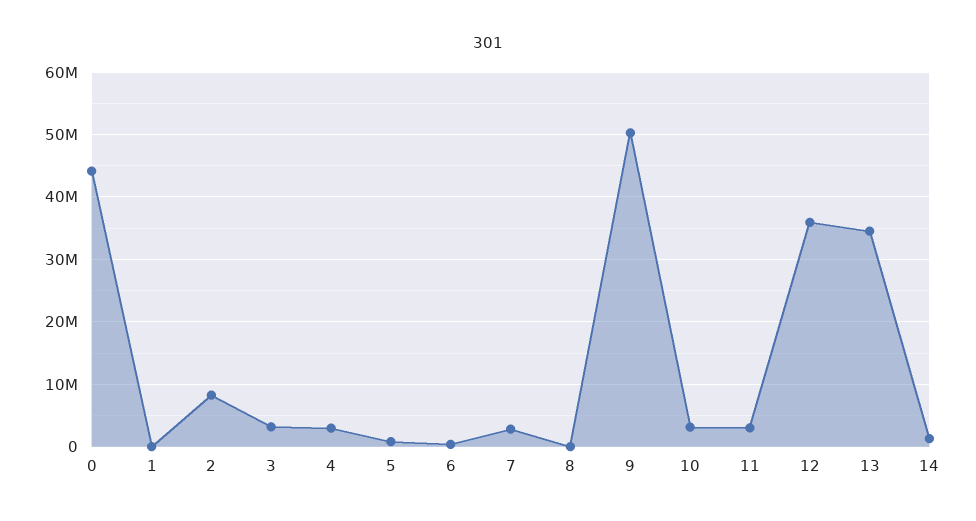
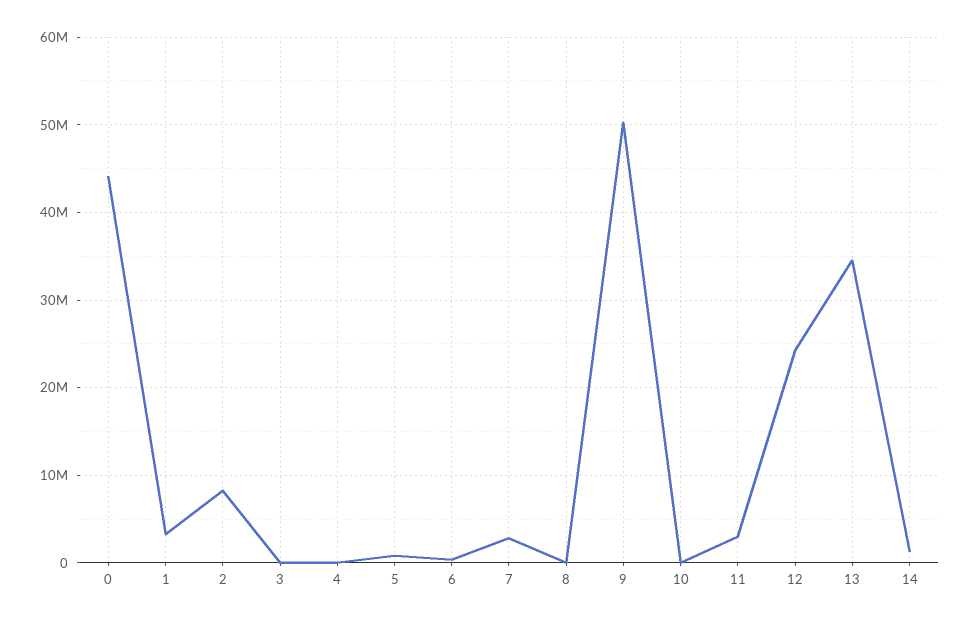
  {
    "0": 44000000,
-   "1": 0,
+   "1": 3000000,
    "2": 8000000,
-   "3": 3000000,
+   "3": 0,
-   "4": 3000000,
+   "4": 0,
    "5": 1000000,
    "6": 0,
    "7": 3000000,
    "8": 0,
    "9": 50000000,
-   "10": 3000000,
+   "10": 0,
    "11": 3000000,
-   "12": 36000000,
+   "12": 24000000,
    "13": 35000000,
    "14": 1000000
  }

